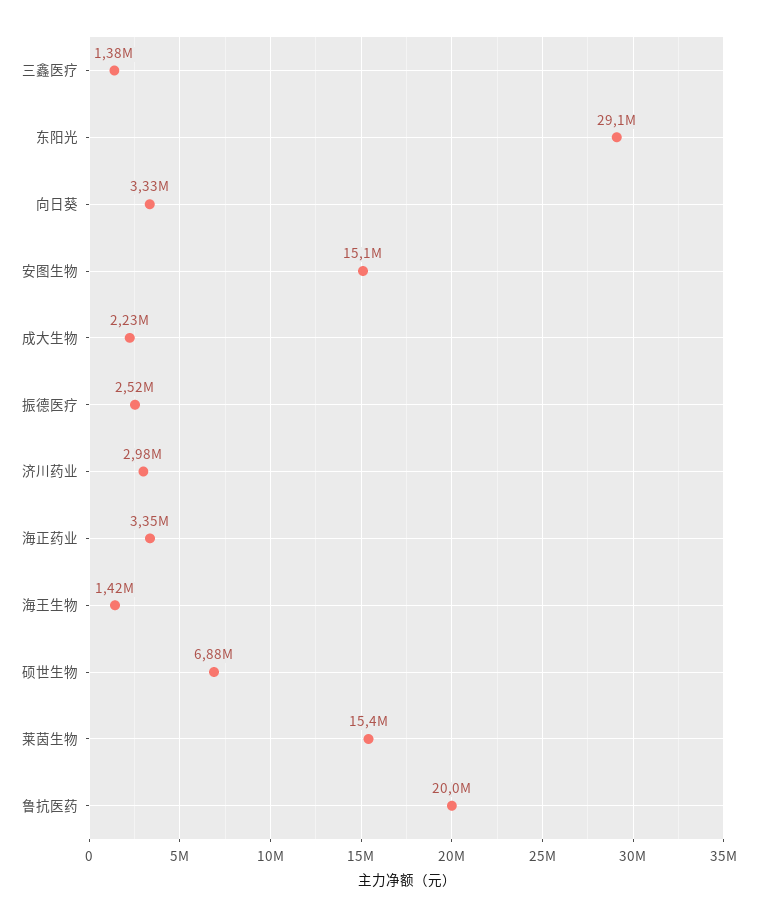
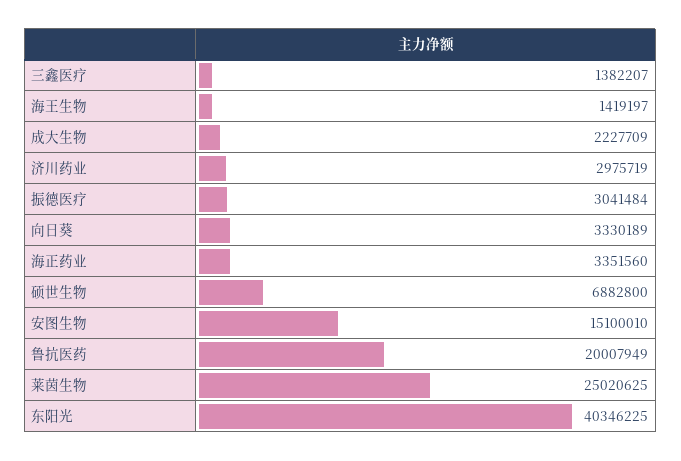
  {
    "三鑫医疗": 1382207,
-   "东阳光": 29100000,
+   "东阳光": 40346225,
    "向日葵": 3330189,
    "安图生物": 15100010,
    "成大生物": 2227709,
-   "振德医疗": 2520000,
+   "振德医疗": 3041484,
    "济川药业": 2975719,
    "海正药业": 3351560,
    "海王生物": 1419197,
    "硕世生物": 6882800,
-   "莱茵生物": 15400000,
+   "莱茵生物": 25020625,
    "鲁抗医药": 20007949
  }

